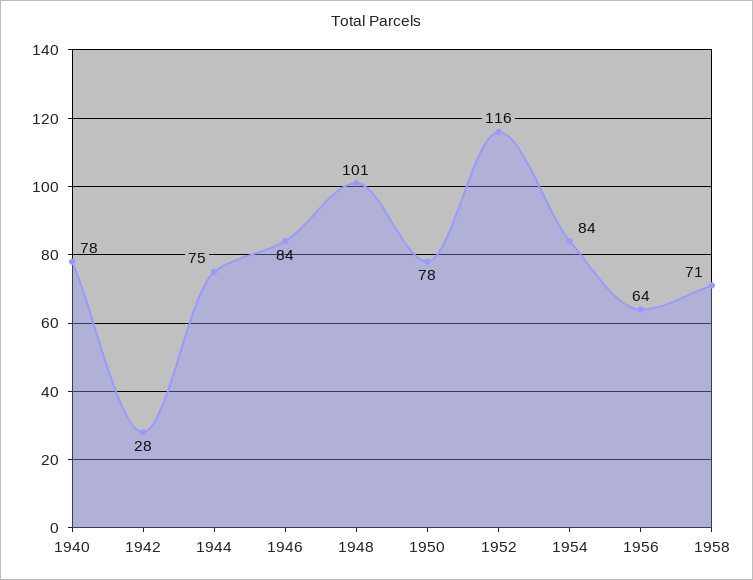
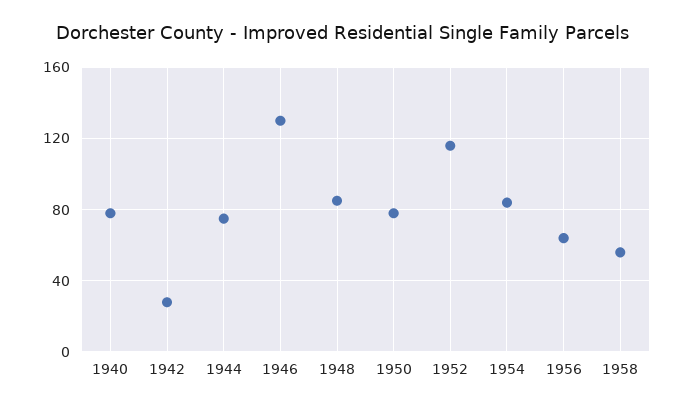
  {
    "1940": 78,
    "1942": 28,
    "1944": 75,
-   "1946": 84,
+   "1946": 130,
-   "1948": 101,
+   "1948": 85,
    "1950": 78,
    "1952": 116,
    "1954": 84,
    "1956": 64,
-   "1958": 71
+   "1958": 55
  }

